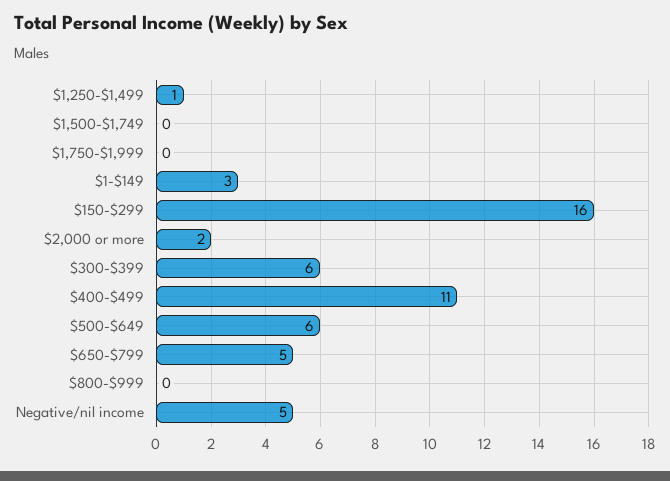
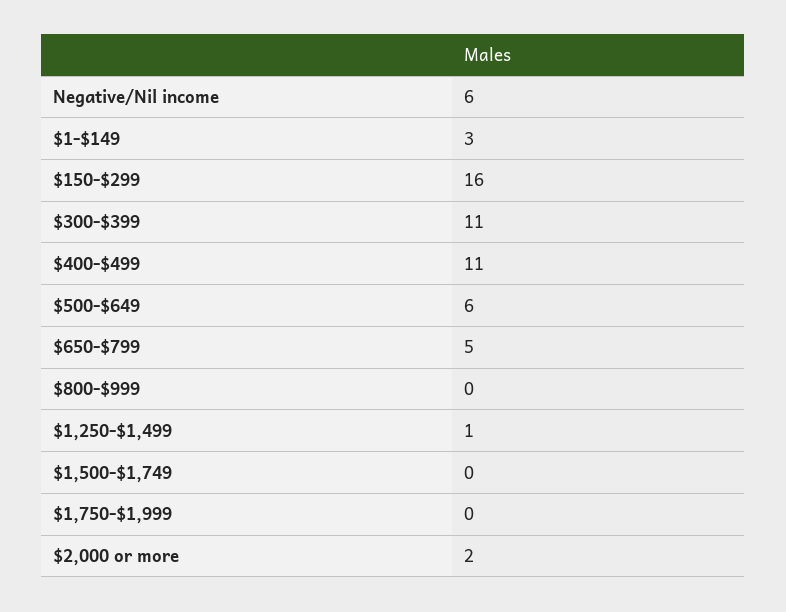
  {
    "$1,250-$1,499": 1,
    "$1,500-$1,749": 0,
    "$1,750-$1,999": 0,
    "$1-$149": 3,
    "$150-$299": 16,
    "$2,000 or more": 2,
-   "$300-$399": 6,
+   "$300-$399": 11,
    "$400-$499": 11,
    "$500-$649": 6,
    "$650-$799": 5,
    "$800-$999": 0,
-   "Negative/nil income": 5
+   "Negative/nil income": 6
  }

